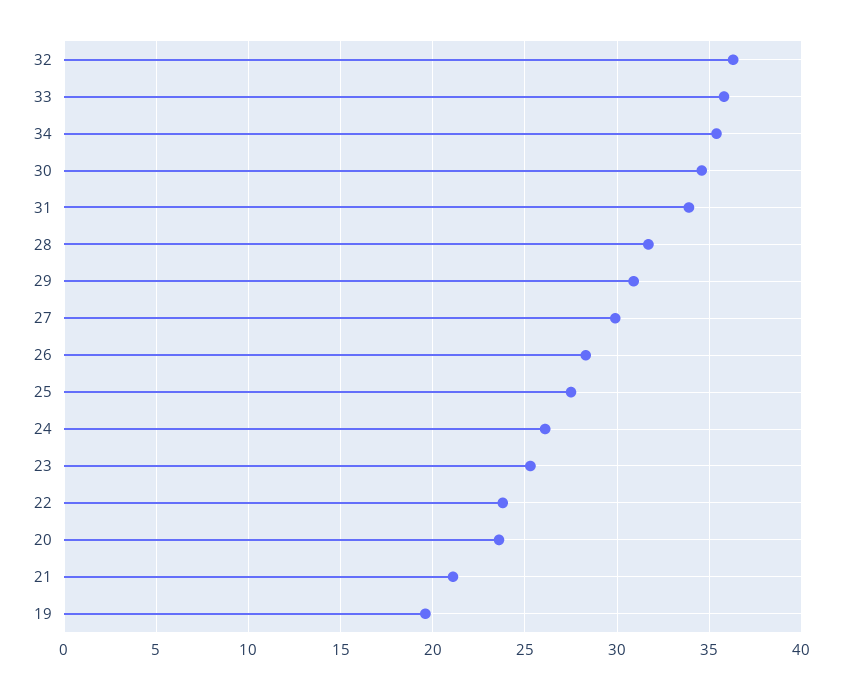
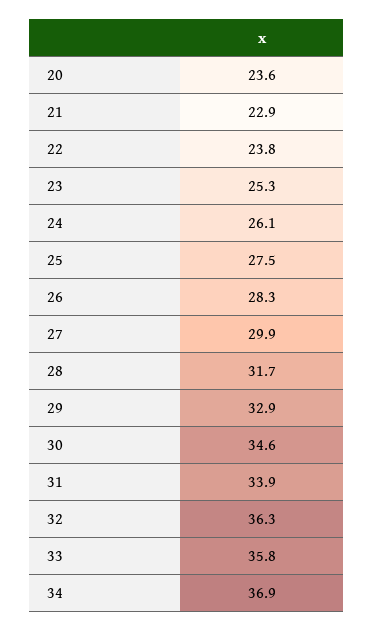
  {
    "32": 36.3,
    "33": 35.8,
-   "34": 35.5,
+   "34": 36.9,
    "30": 34.6,
    "31": 33.9,
    "28": 31.7,
-   "29": 31,
+   "29": 32.9,
    "27": 29.9,
    "26": 28.3,
    "25": 27.5,
    "24": 26.1,
    "23": 25.3,
    "22": 23.8,
    "20": 23.6,
-   "21": 21,
+   "21": 22.9
-   "19": 19.5
  }

